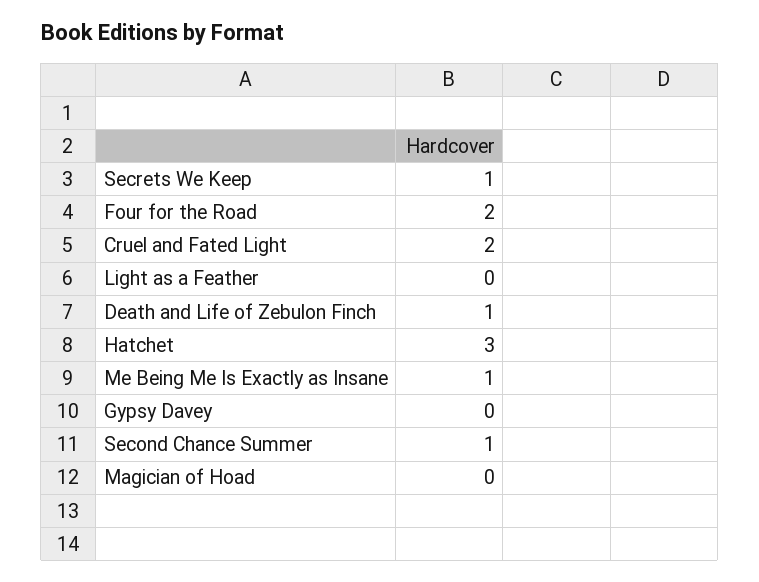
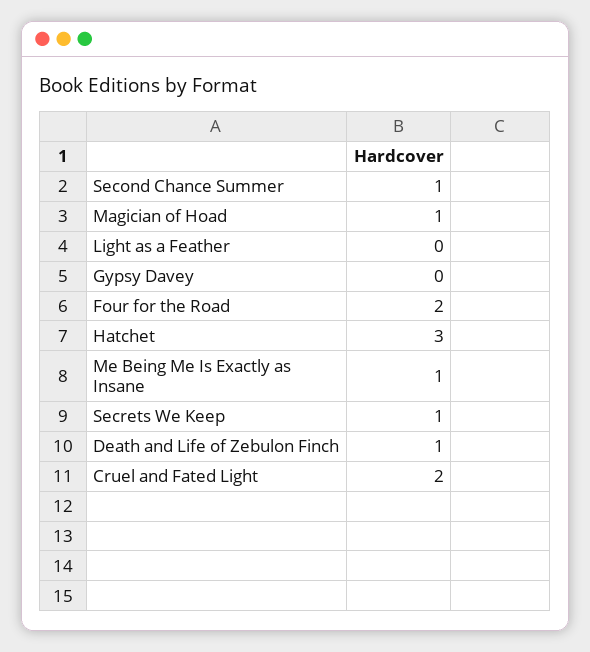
  {
    "Secrets We Keep": 1,
    "Four for the Road": 2,
    "Cruel and Fated Light": 2,
    "Light as a Feather": 0,
    "Death and Life of Zebulon Finch": 1,
    "Hatchet": 3,
    "Me Being Me Is Exactly as Insane": 1,
    "Gypsy Davey": 0,
    "Second Chance Summer": 1,
-   "Magician of Hoad": 0
+   "Magician of Hoad": 1
  }

